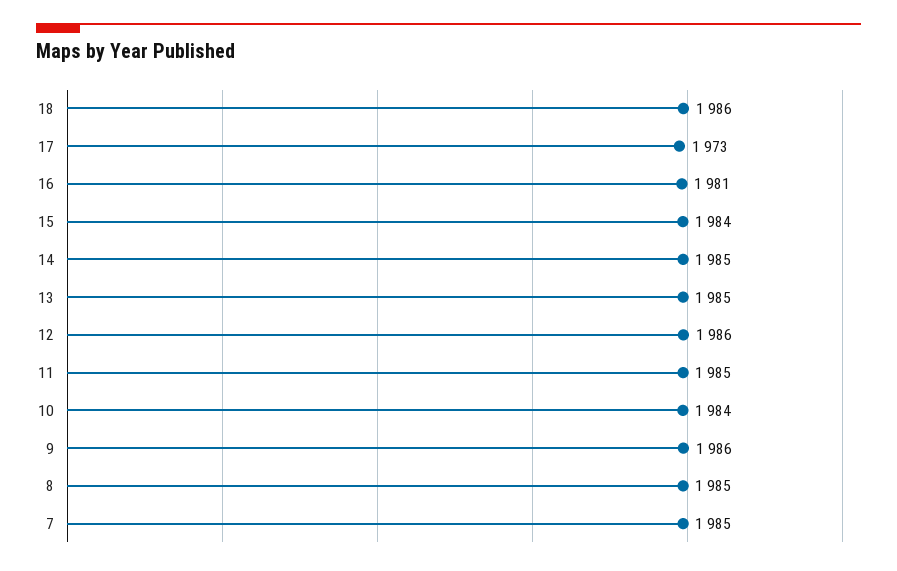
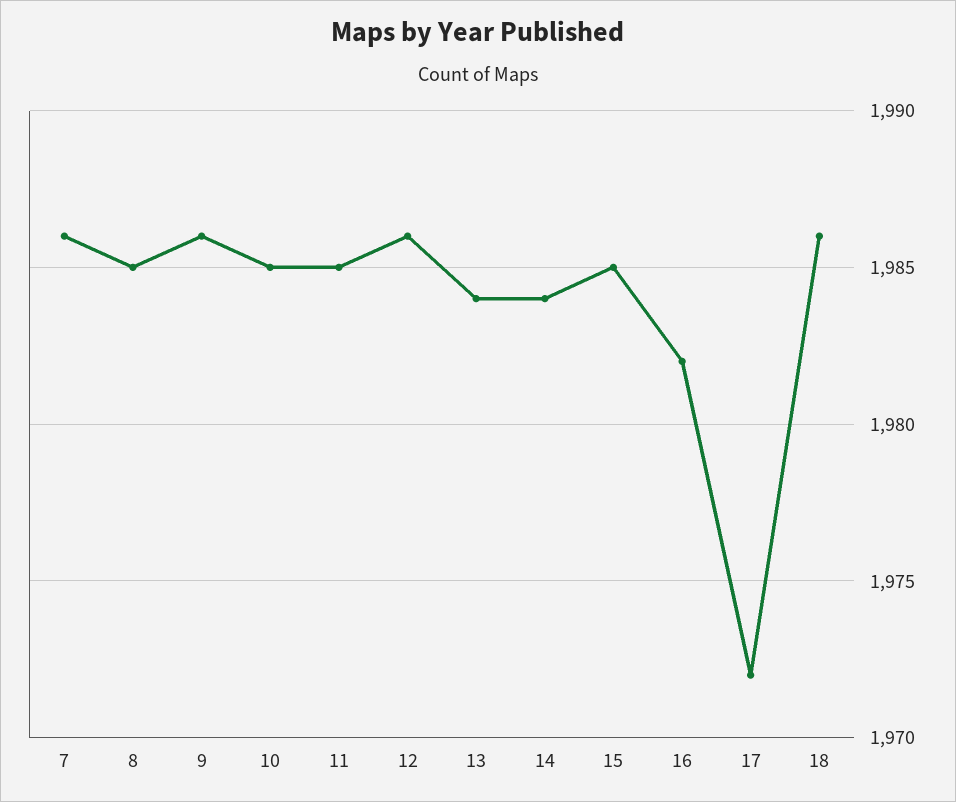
  {
    "18": 1986,
-   "17": 1973,
+   "17": 1972,
-   "16": 1981,
+   "16": 1982,
-   "15": 1984,
+   "15": 1985,
-   "14": 1985,
+   "14": 1984,
-   "13": 1985,
+   "13": 1984,
    "12": 1986,
    "11": 1985,
-   "10": 1984,
+   "10": 1985,
    "9": 1986,
    "8": 1985,
-   "7": 1985
+   "7": 1986
  }

